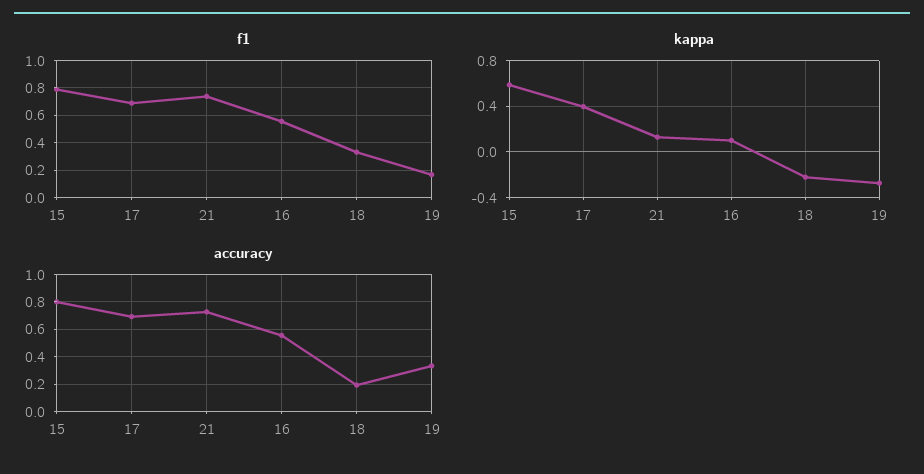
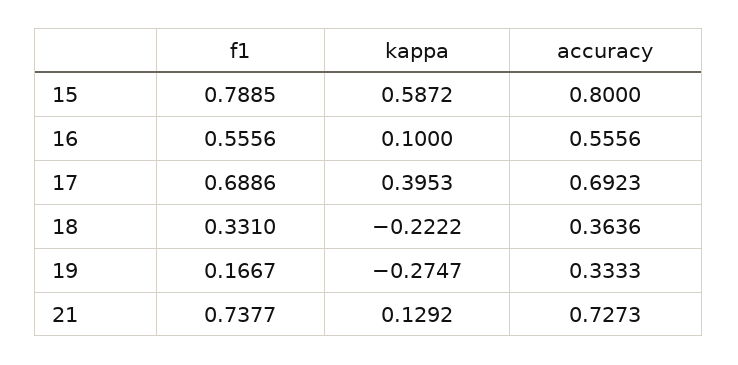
  {
    "f1": {
      "15": 0.7885,
      "17": 0.6886,
      "21": 0.7377,
      "16": 0.5556,
      "18": 0.331,
      "19": 0.1667
    },
    "kappa": {
      "15": 0.5872,
      "17": 0.3953,
      "21": 0.1292,
      "16": 0.1,
      "18": -0.2222,
      "19": -0.2747
    },
    "accuracy": {
      "15": 0.8,
      "17": 0.6923,
      "21": 0.7273,
      "16": 0.5556,
-     "18": 0.2,
+     "18": 0.3636,
      "19": 0.3333
    }
  }

